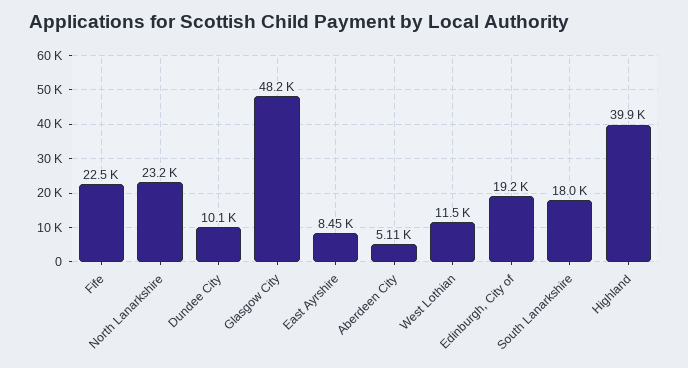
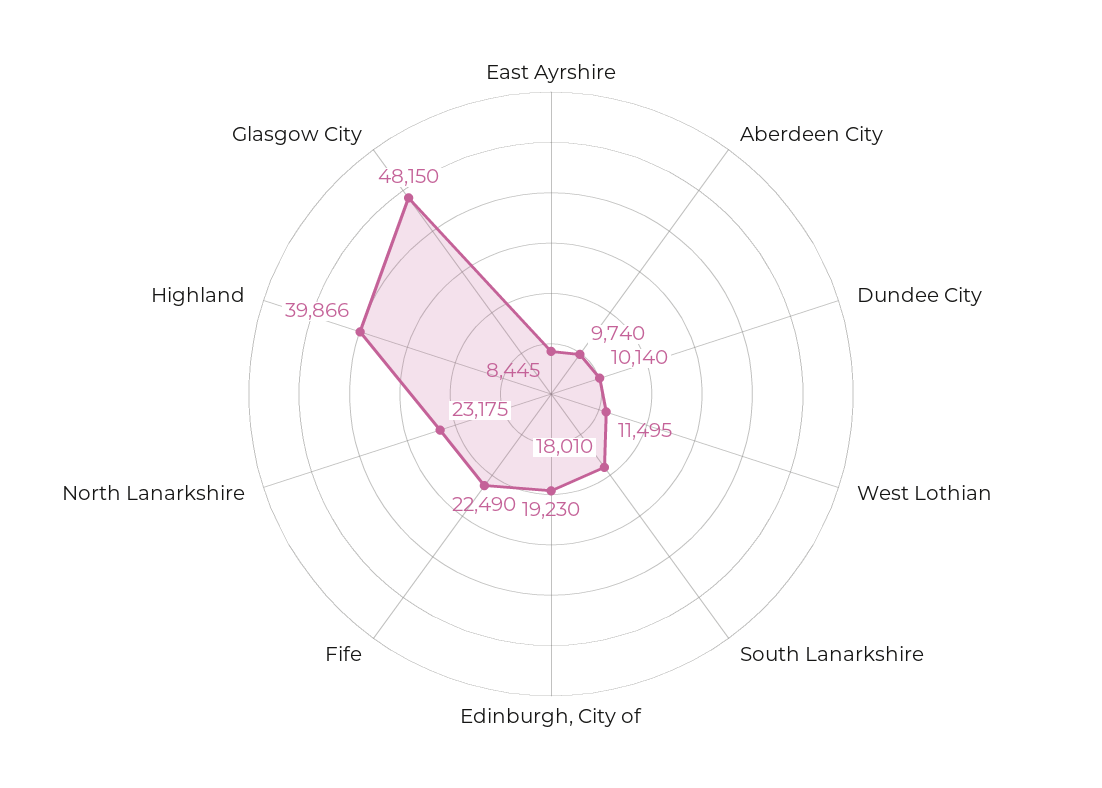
  {
    "Fife": 22490,
    "North Lanarkshire": 23175,
    "Dundee City": 10140,
    "Glasgow City": 48150,
    "East Ayrshire": 8445,
-   "Aberdeen City": 5110,
+   "Aberdeen City": 9740,
    "West Lothian": 11495,
    "Edinburgh, City of": 19230,
    "South Lanarkshire": 18010,
    "Highland": 39866
  }

